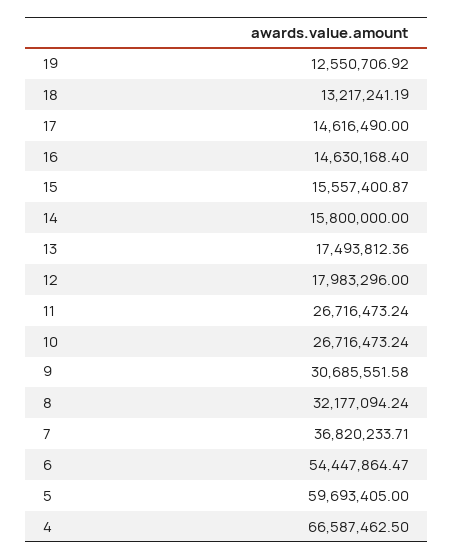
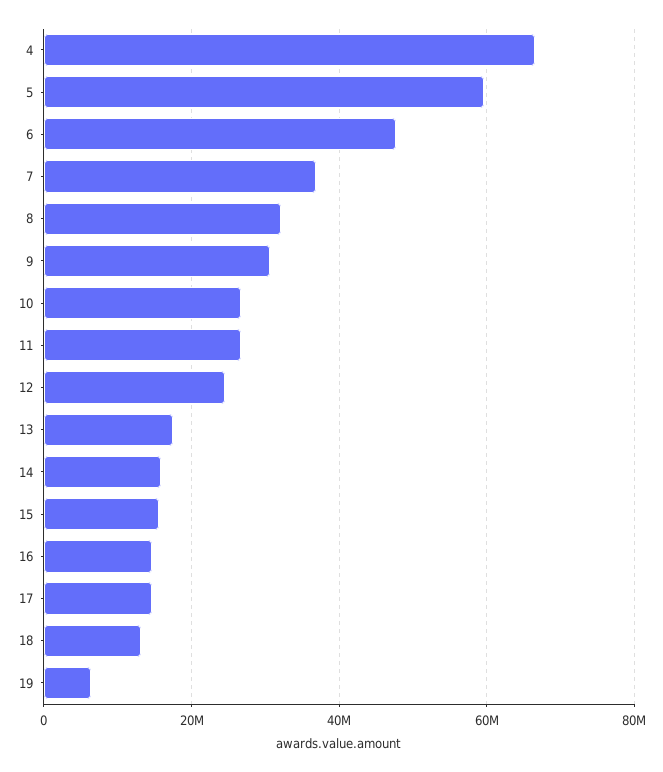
  {
-   "19": 12550706.92,
+   "19": 6000000,
    "18": 13217241.19,
    "17": 14616490,
    "16": 14630168.4,
    "15": 15557400.87,
    "14": 15800000,
    "13": 17493812.36,
-   "12": 17983296,
+   "12": 24000000,
    "11": 26716473.24,
    "10": 26716473.24,
    "9": 30685551.58,
    "8": 32177094.24,
    "7": 36820233.71,
-   "6": 54447864.47,
+   "6": 48000000,
    "5": 59693405,
    "4": 66587462.5
  }

